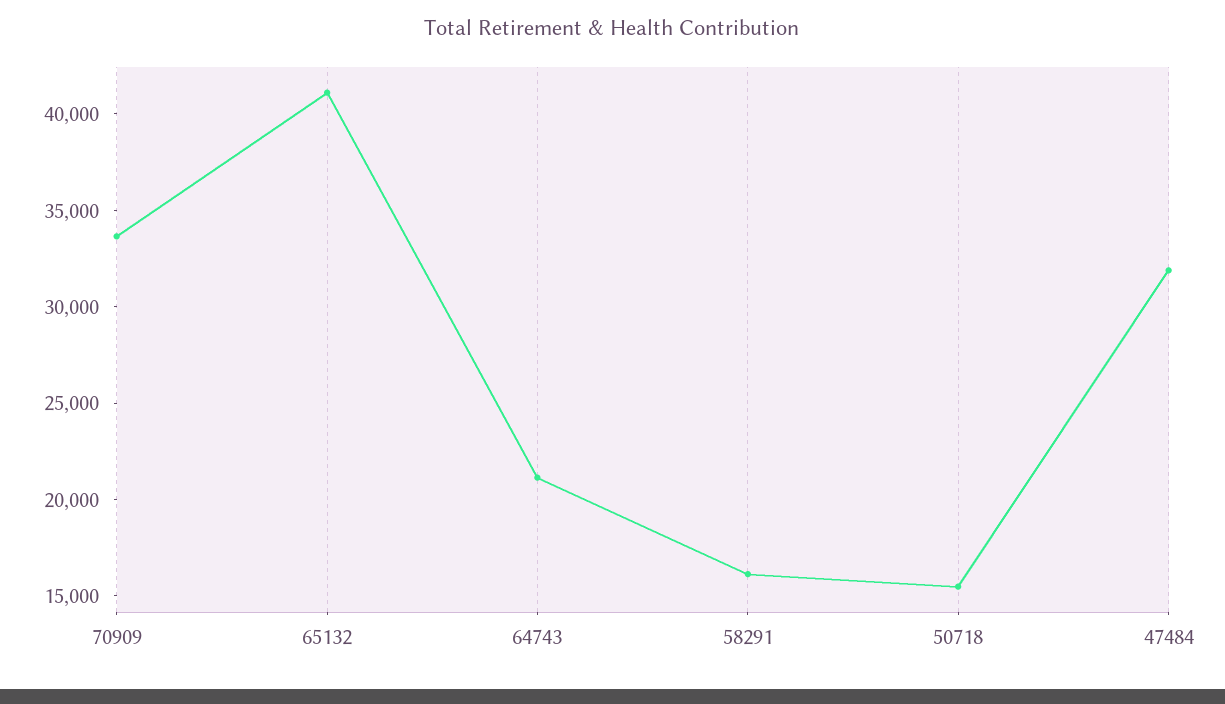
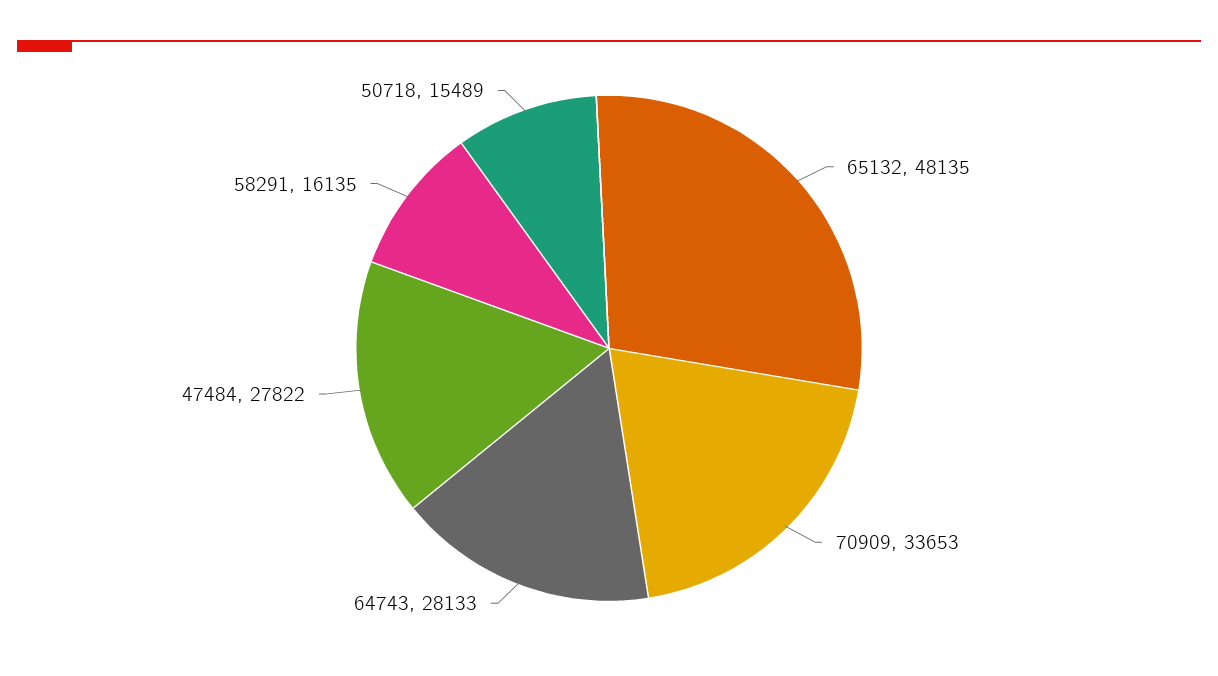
  {
    "70909": 33653,
-   "65132": 41000,
+   "65132": 48135,
-   "64743": 21000,
+   "64743": 28133,
    "58291": 16135,
    "50718": 15489,
-   "47484": 32000
+   "47484": 27822
  }

